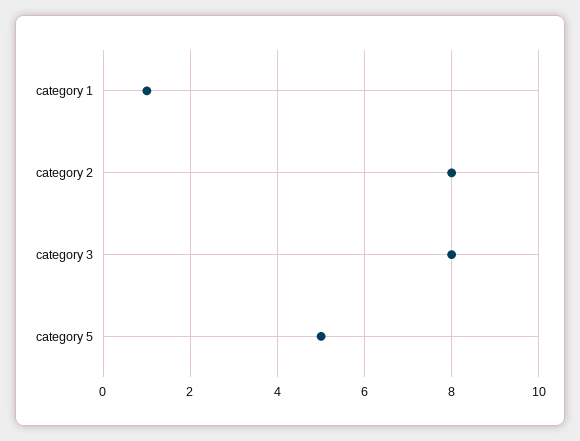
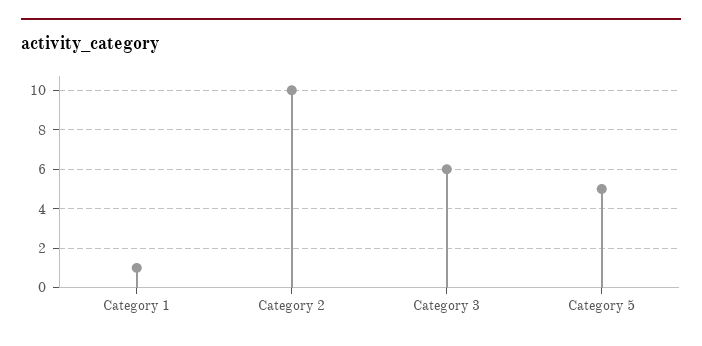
  {
    "category 1": 1,
-   "category 2": 8,
+   "category 2": 10,
-   "category 3": 8,
+   "category 3": 6,
    "category 5": 5
  }

